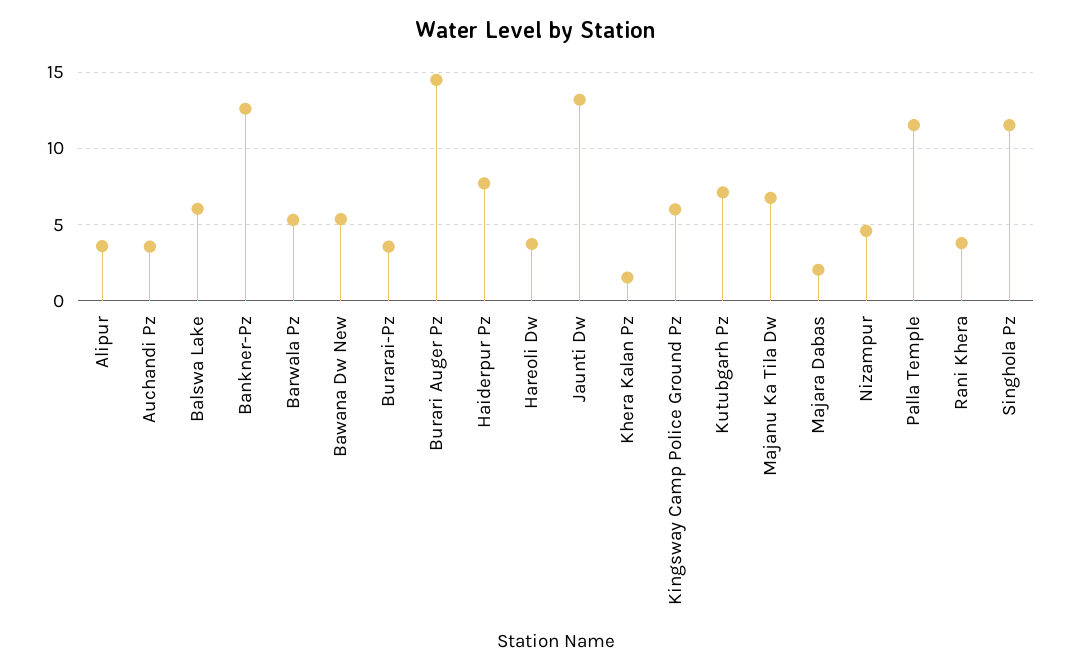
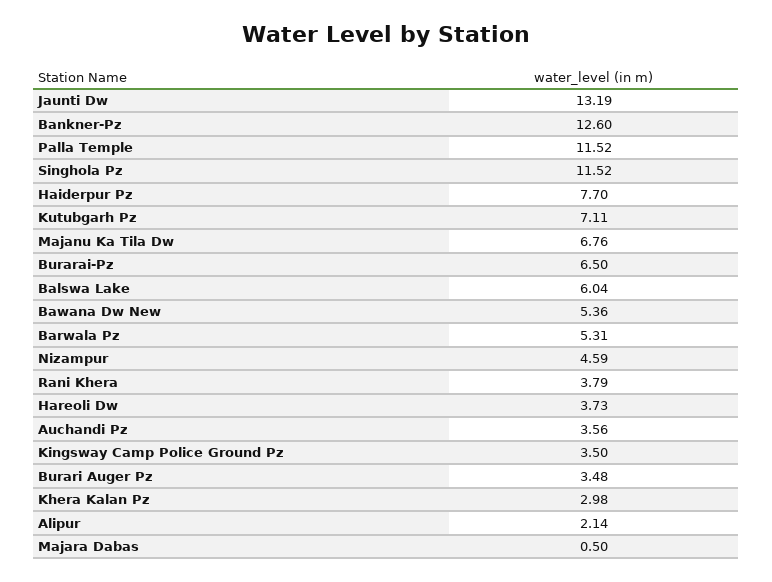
  {
-   "Alipur": 3.5,
+   "Alipur": 2.14,
    "Auchandi Pz": 3.56,
    "Balswa Lake": 6.04,
    "Bankner-Pz": 12.6,
    "Barwala Pz": 5.31,
    "Bawana Dw New": 5.36,
-   "Burarai-Pz": 3.5,
+   "Burarai-Pz": 6.5,
-   "Burari Auger Pz": 14.5,
+   "Burari Auger Pz": 3.48,
    "Haiderpur Pz": 7.7,
    "Hareoli Dw": 3.73,
    "Jaunti Dw": 13.19,
-   "Khera Kalan Pz": 1.5,
+   "Khera Kalan Pz": 2.98,
-   "Kingsway Camp Police Ground Pz": 6,
+   "Kingsway Camp Police Ground Pz": 3.5,
    "Kutubgarh Pz": 7.11,
    "Majanu Ka Tila Dw": 6.76,
-   "Majara Dabas": 2,
+   "Majara Dabas": 0.5,
    "Nizampur": 4.59,
    "Palla Temple": 11.52,
    "Rani Khera": 3.79,
    "Singhola Pz": 11.52
  }

